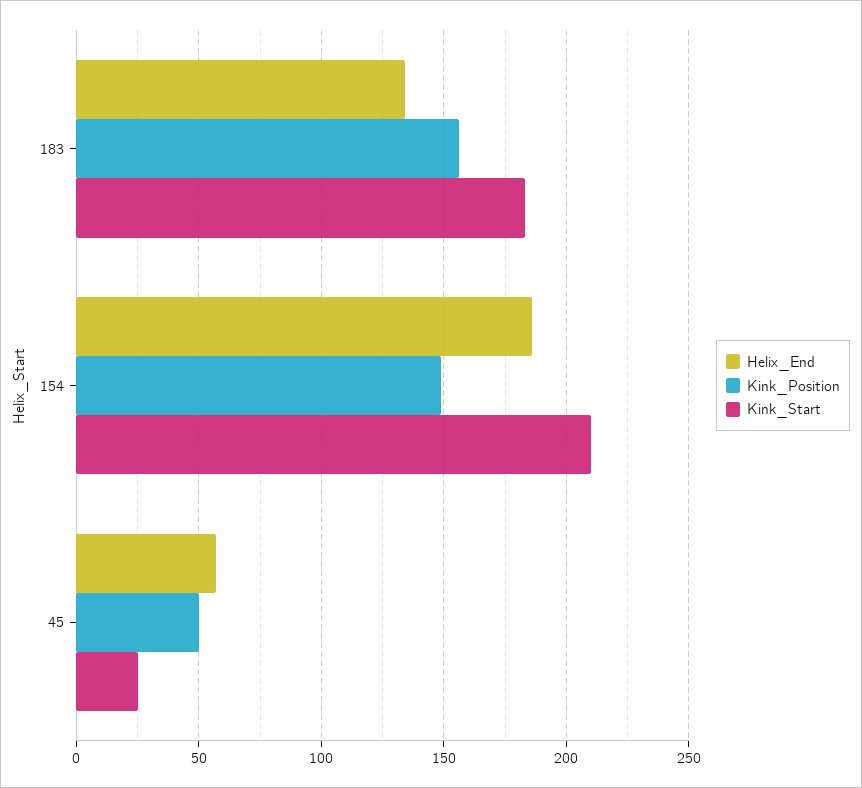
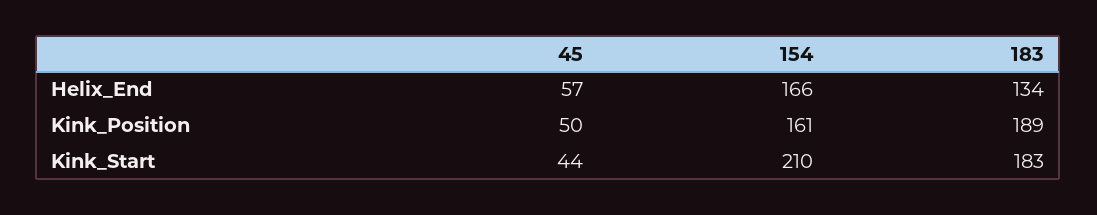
  {
    "Helix_End": {
      "183": 134,
-     "154": 185,
+     "154": 166,
      "45": 57
    },
    "Kink_Position": {
-     "183": 155,
+     "183": 189,
-     "154": 150,
+     "154": 161,
      "45": 50
    },
    "Kink_Start": {
      "183": 183,
      "154": 210,
-     "45": 25
+     "45": 44
    }
  }

